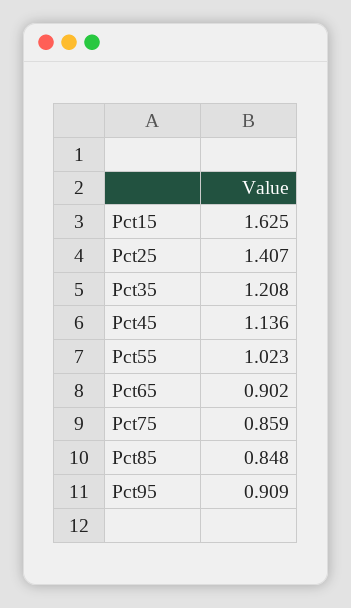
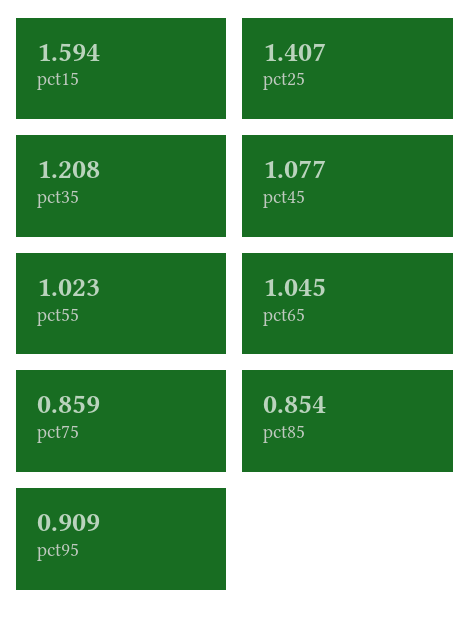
  {
-   "Pct15": 1.625,
+   "Pct15": 1.594,
    "Pct25": 1.407,
    "Pct35": 1.208,
-   "Pct45": 1.136,
+   "Pct45": 1.077,
    "Pct55": 1.023,
-   "Pct65": 0.902,
+   "Pct65": 1.045,
    "Pct75": 0.859,
-   "Pct85": 0.848,
+   "Pct85": 0.854,
    "Pct95": 0.909
  }

